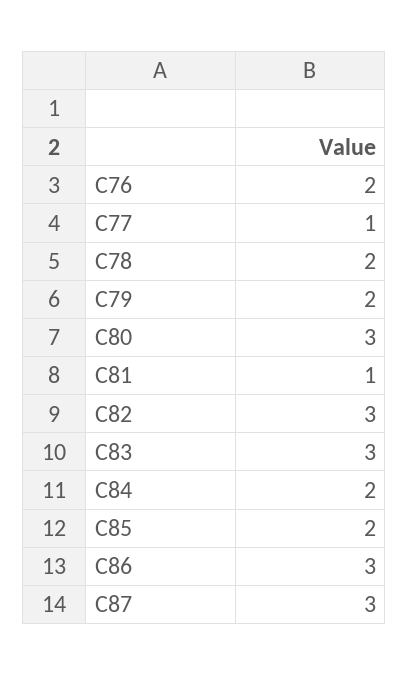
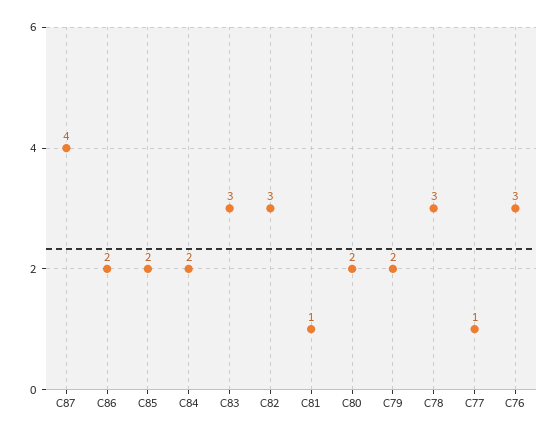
  {
-   "C76": 2,
+   "C76": 3,
    "C77": 1,
-   "C78": 2,
+   "C78": 3,
    "C79": 2,
-   "C80": 3,
+   "C80": 2,
    "C81": 1,
    "C82": 3,
    "C83": 3,
    "C84": 2,
    "C85": 2,
-   "C86": 3,
+   "C86": 2,
-   "C87": 3
+   "C87": 4
  }

